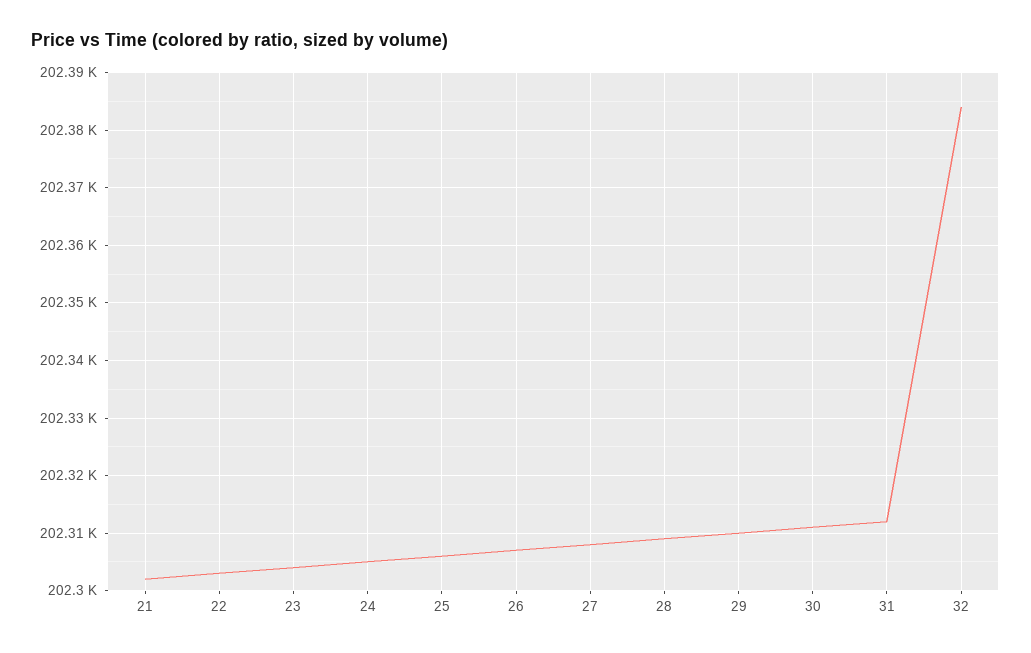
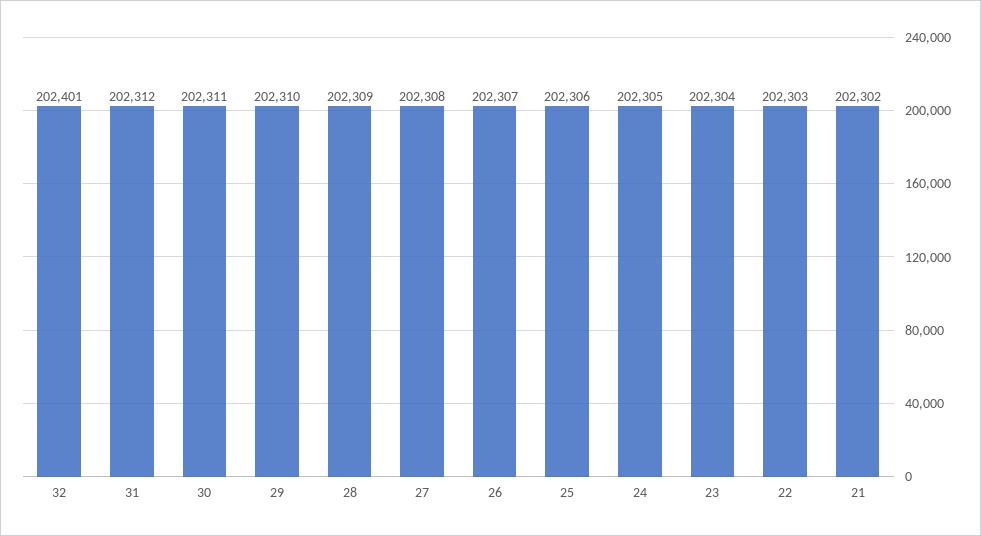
  {
    "21": 202302,
    "22": 202303,
    "23": 202304,
    "24": 202305,
    "25": 202306,
    "26": 202307,
    "27": 202308,
    "28": 202309,
    "29": 202310,
    "30": 202311,
    "31": 202312,
-   "32": 202385
+   "32": 202401
  }

